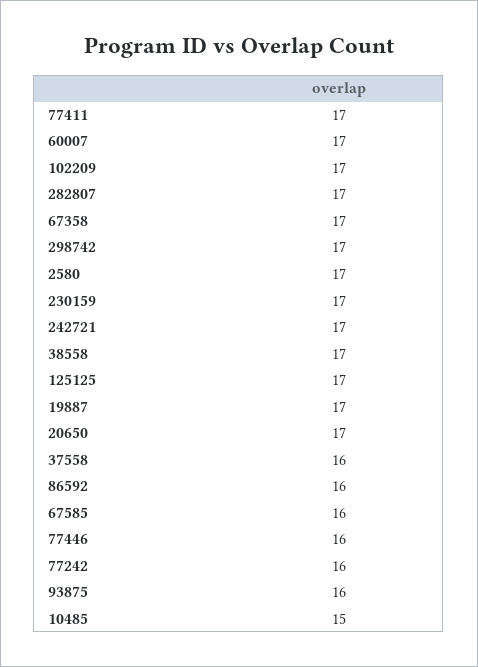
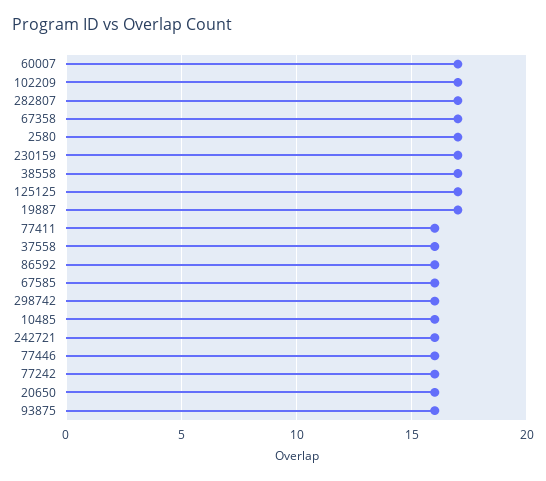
  {
-   "77411": 17,
+   "77411": 16,
    "60007": 17,
    "102209": 17,
    "282807": 17,
    "67358": 17,
-   "298742": 17,
+   "298742": 16,
    "2580": 17,
    "230159": 17,
-   "242721": 17,
+   "242721": 16,
    "38558": 17,
    "125125": 17,
    "19887": 17,
-   "20650": 17,
+   "20650": 16,
    "37558": 16,
    "86592": 16,
    "67585": 16,
    "77446": 16,
    "77242": 16,
    "93875": 16,
-   "10485": 15
+   "10485": 16
  }

